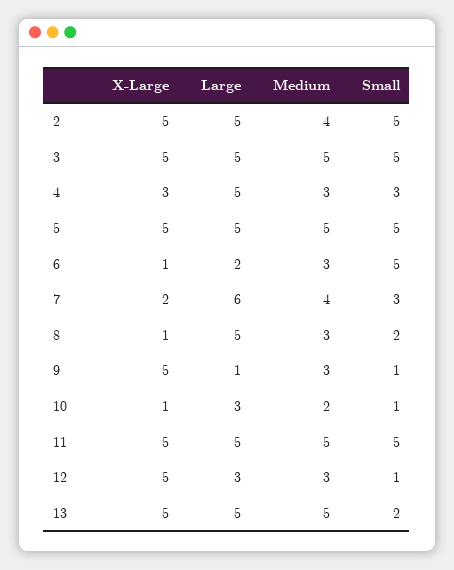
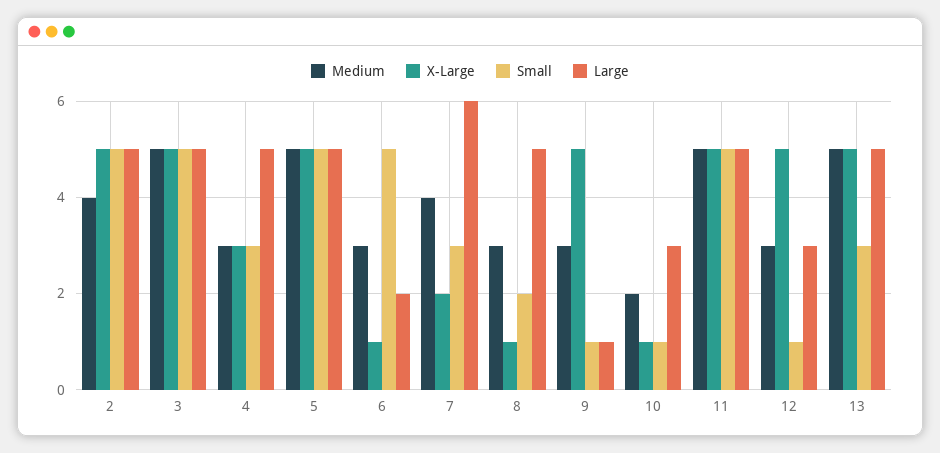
  {
    "X-Large": {
      "2": 5,
      "3": 5,
      "4": 3,
      "5": 5,
      "6": 1,
      "7": 2,
      "8": 1,
      "9": 5,
      "10": 1,
      "11": 5,
      "12": 5,
      "13": 5
    },
    "Large": {
      "2": 5,
      "3": 5,
      "4": 5,
      "5": 5,
      "6": 2,
      "7": 6,
      "8": 5,
      "9": 1,
      "10": 3,
      "11": 5,
      "12": 3,
      "13": 5
    },
    "Medium": {
      "2": 4,
      "3": 5,
      "4": 3,
      "5": 5,
      "6": 3,
      "7": 4,
      "8": 3,
      "9": 3,
      "10": 2,
      "11": 5,
      "12": 3,
      "13": 5
    },
    "Small": {
      "2": 5,
      "3": 5,
      "4": 3,
      "5": 5,
      "6": 5,
      "7": 3,
      "8": 2,
      "9": 1,
      "10": 1,
      "11": 5,
      "12": 1,
-     "13": 2
+     "13": 3
    }
  }

